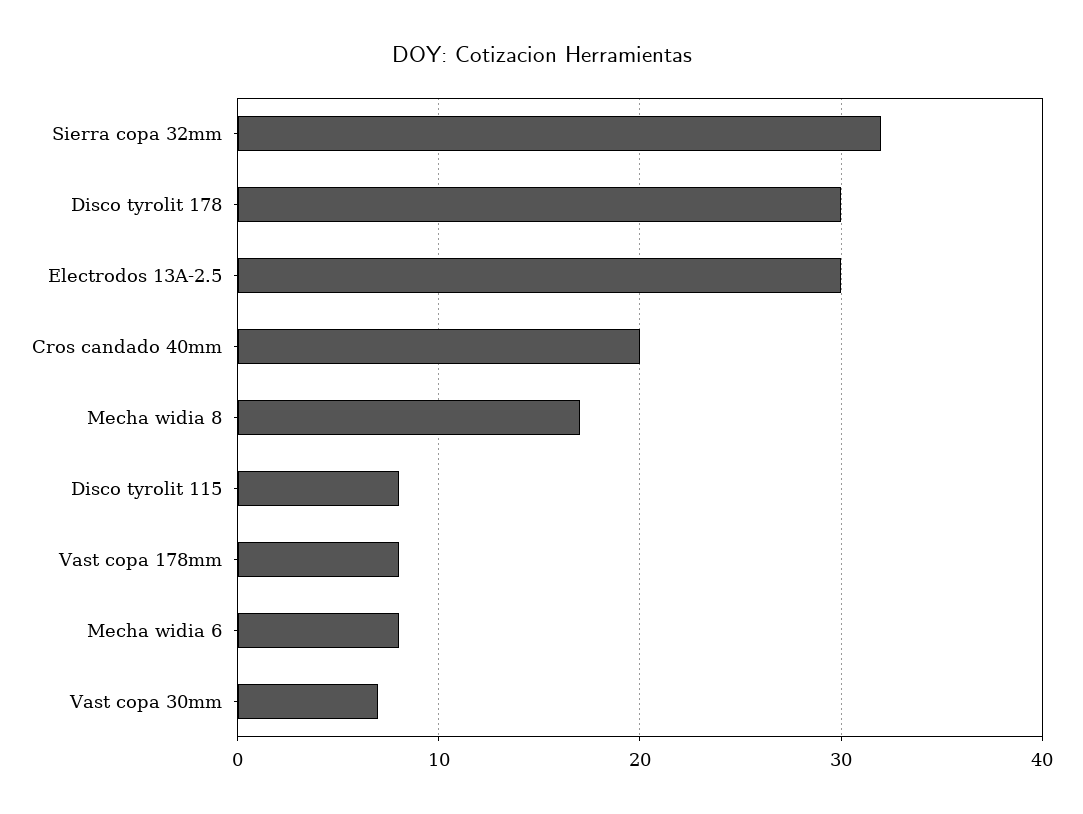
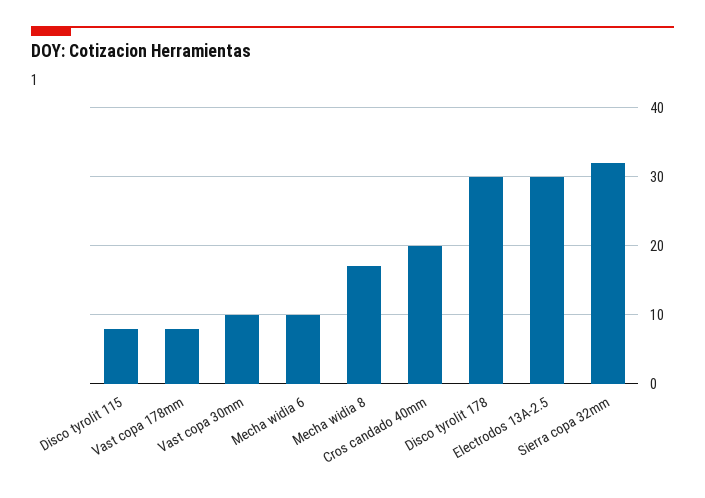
  {
    "Sierra copa 32mm": 32,
    "Disco tyrolit 178": 30,
    "Electrodos 13A-2.5": 30,
    "Cros candado 40mm": 20,
    "Mecha widia 8": 17,
    "Disco tyrolit 115": 8,
    "Vast copa 178mm": 8,
-   "Mecha widia 6": 8,
+   "Mecha widia 6": 10,
-   "Vast copa 30mm": 7
+   "Vast copa 30mm": 10
  }

